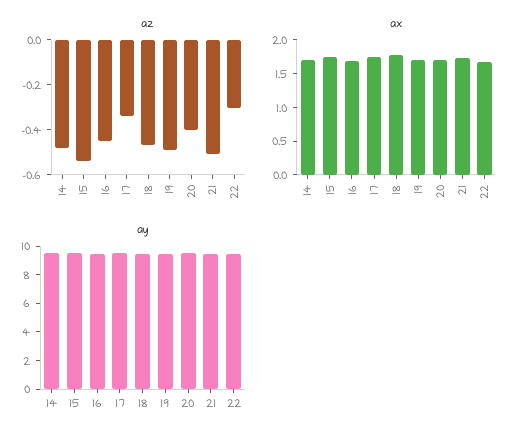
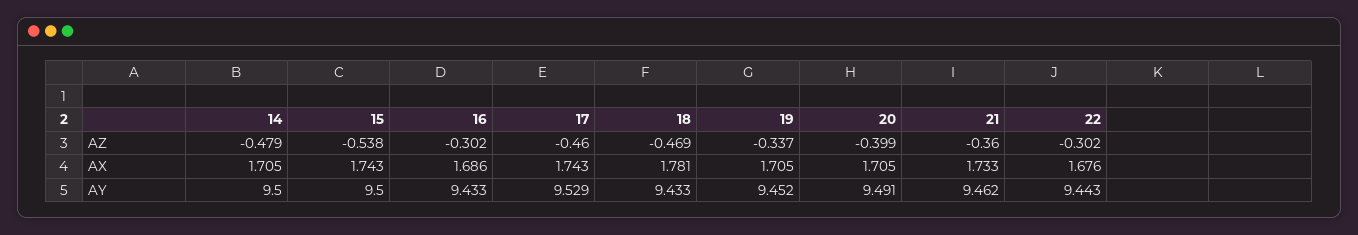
  {
    "az": {
      "14": -0.479,
      "15": -0.538,
-     "16": -0.45,
+     "16": -0.302,
-     "17": -0.35,
+     "17": -0.46,
      "18": -0.469,
-     "19": -0.5,
+     "19": -0.337,
      "20": -0.399,
-     "21": -0.5,
+     "21": -0.36,
      "22": -0.302
    },
    "ax": {
      "14": 1.705,
      "15": 1.743,
      "16": 1.686,
      "17": 1.743,
      "18": 1.781,
      "19": 1.705,
      "20": 1.705,
      "21": 1.733,
      "22": 1.676
    },
    "ay": {
      "14": 9.5,
      "15": 9.5,
      "16": 9.433,
      "17": 9.529,
      "18": 9.433,
      "19": 9.452,
      "20": 9.491,
      "21": 9.462,
      "22": 9.443
    }
  }

